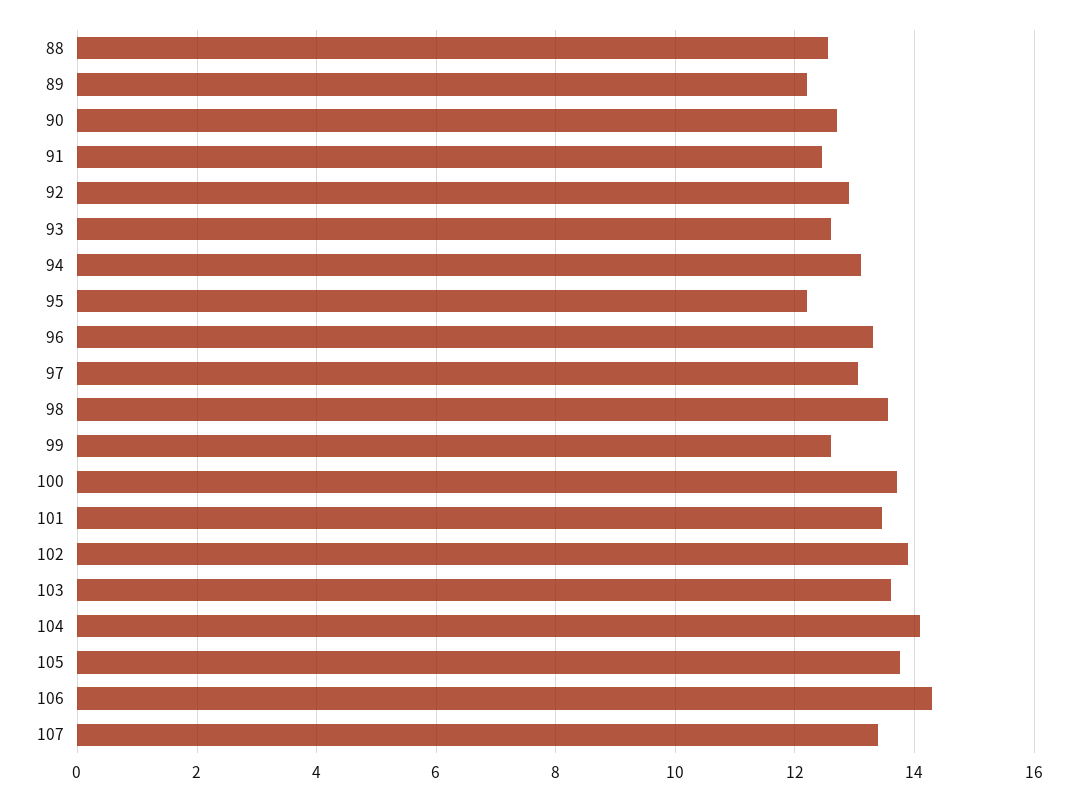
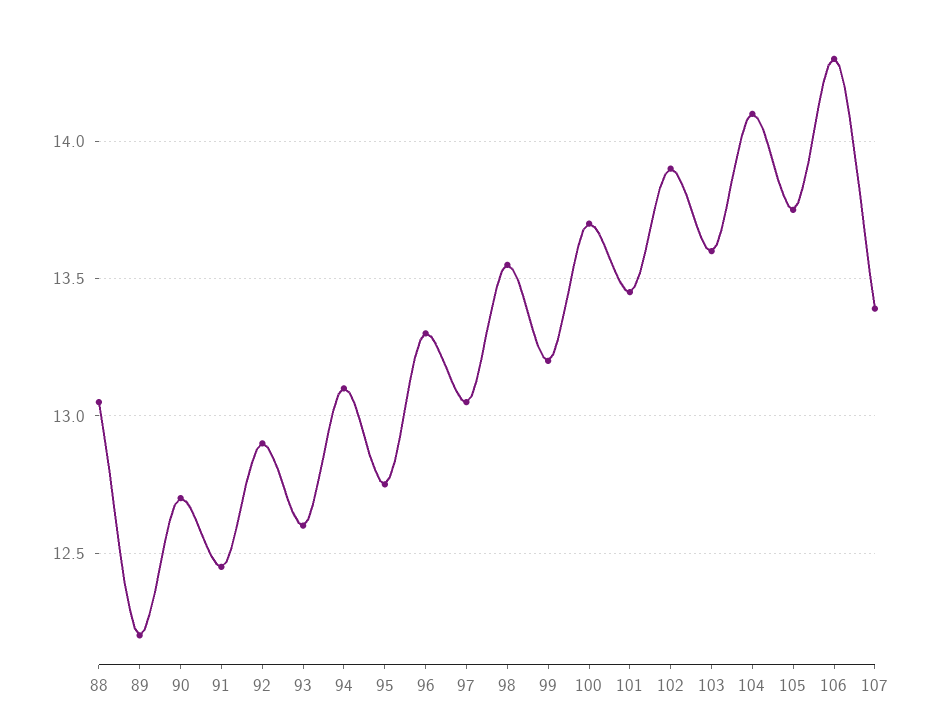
  {
-   "88": 12.6,
+   "88": 13.05,
    "89": 12.2,
    "90": 12.7,
    "91": 12.45,
    "92": 12.9,
    "93": 12.6,
    "94": 13.1,
-   "95": 12.2,
+   "95": 12.75,
    "96": 13.3,
    "97": 13.05,
    "98": 13.55,
-   "99": 12.6,
+   "99": 13.2,
    "100": 13.7,
    "101": 13.45,
    "102": 13.9,
    "103": 13.6,
    "104": 14.1,
    "105": 13.75,
    "106": 14.3,
    "107": 13.4
  }

